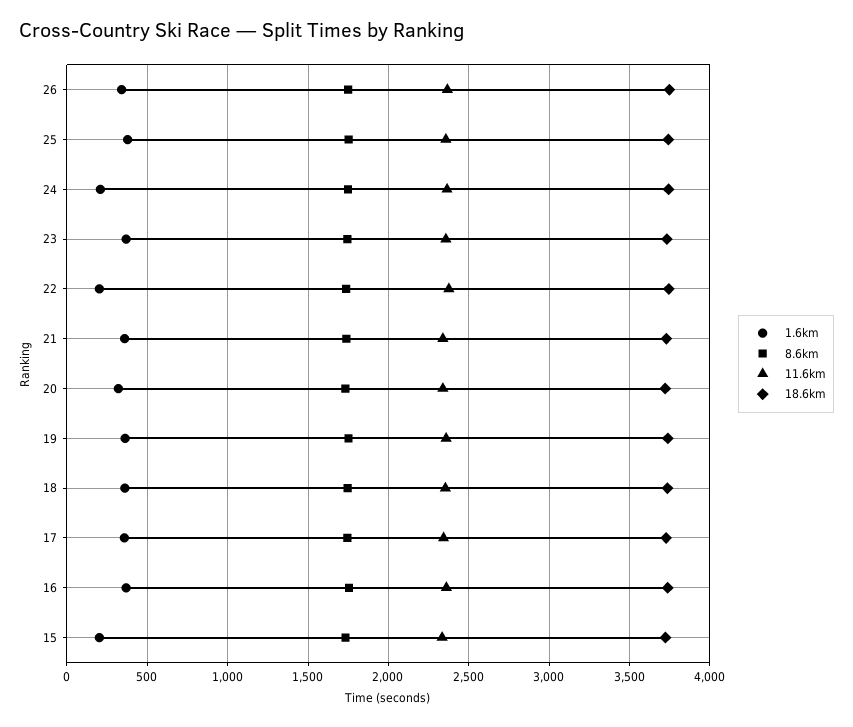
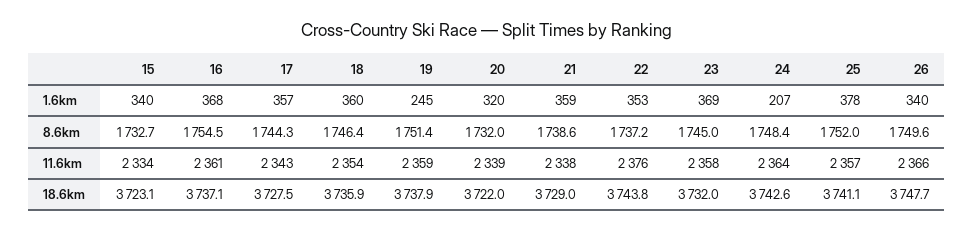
  {
    "1.6km": {
      "26": 340,
      "25": 378,
      "24": 207,
      "23": 369,
-     "22": 200,
+     "22": 353,
      "21": 359,
      "20": 320,
-     "19": 350,
+     "19": 245,
      "18": 360,
      "17": 357,
      "16": 368,
-     "15": 200
+     "15": 340
    },
    "8.6km": {
      "26": 1749.6,
      "25": 1752,
      "24": 1748.4,
      "23": 1745,
      "22": 1737.2,
      "21": 1738.6,
      "20": 1732,
      "19": 1751.4,
      "18": 1746.4,
      "17": 1744.3,
      "16": 1754.5,
      "15": 1732.7
    },
    "11.6km": {
      "26": 2366,
      "25": 2357,
      "24": 2364,
      "23": 2358,
      "22": 2376,
      "21": 2338,
      "20": 2339,
      "19": 2359,
      "18": 2354,
      "17": 2343,
      "16": 2361,
      "15": 2334
    },
    "18.6km": {
      "26": 3747.7,
      "25": 3741.1,
      "24": 3742.6,
      "23": 3732,
      "22": 3743.8,
      "21": 3729,
      "20": 3722,
      "19": 3737.9,
      "18": 3735.9,
      "17": 3727.5,
      "16": 3737.1,
      "15": 3723.1
    }
  }

